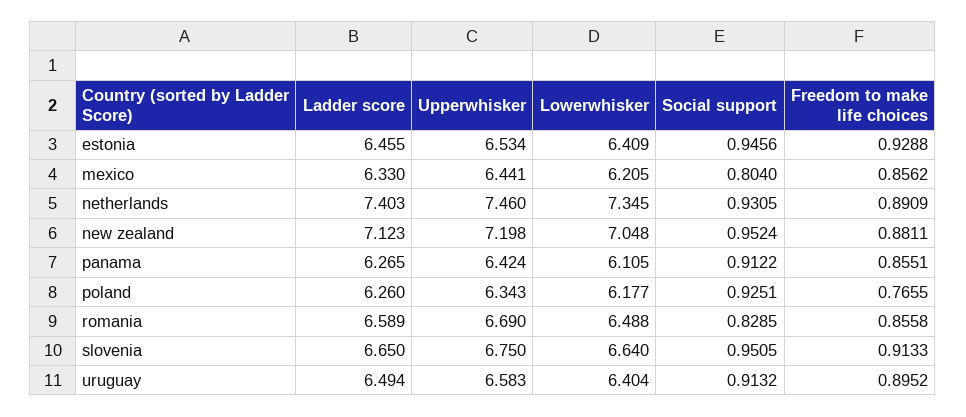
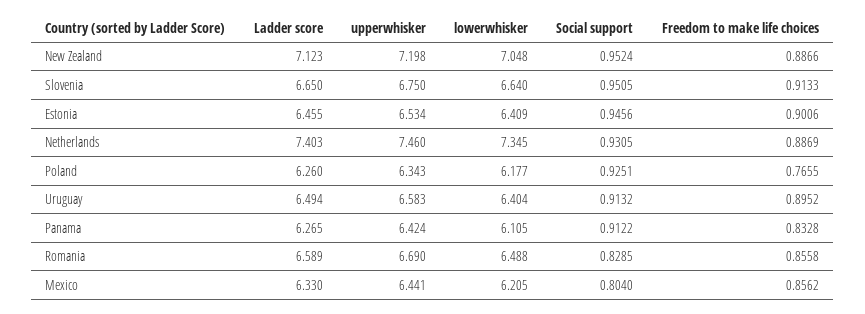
  {
    "Ladder score": {
      "estonia": 6.455,
      "mexico": 6.33,
      "netherlands": 7.403,
      "new zealand": 7.123,
      "panama": 6.265,
      "poland": 6.26,
      "romania": 6.589,
      "slovenia": 6.65,
      "uruguay": 6.494
    },
    "Upperwhisker": {
      "estonia": 6.534,
      "mexico": 6.441,
      "netherlands": 7.46,
      "new zealand": 7.198,
      "panama": 6.424,
      "poland": 6.343,
      "romania": 6.69,
      "slovenia": 6.75,
      "uruguay": 6.583
    },
    "Lowerwhisker": {
      "estonia": 6.409,
      "mexico": 6.205,
      "netherlands": 7.345,
      "new zealand": 7.048,
      "panama": 6.105,
      "poland": 6.177,
      "romania": 6.488,
      "slovenia": 6.64,
      "uruguay": 6.404
    },
    "Social support": {
      "estonia": 0.9456,
      "mexico": 0.804,
      "netherlands": 0.9305,
      "new zealand": 0.9524,
      "panama": 0.9122,
      "poland": 0.9251,
      "romania": 0.8285,
      "slovenia": 0.9505,
      "uruguay": 0.9132
    },
    "Freedom to make life choices": {
-     "estonia": 0.9288,
+     "estonia": 0.9006,
      "mexico": 0.8562,
-     "netherlands": 0.8909,
+     "netherlands": 0.8869,
-     "new zealand": 0.8811,
+     "new zealand": 0.8866,
-     "panama": 0.8551,
+     "panama": 0.8328,
      "poland": 0.7655,
      "romania": 0.8558,
      "slovenia": 0.9133,
      "uruguay": 0.8952
    }
  }

